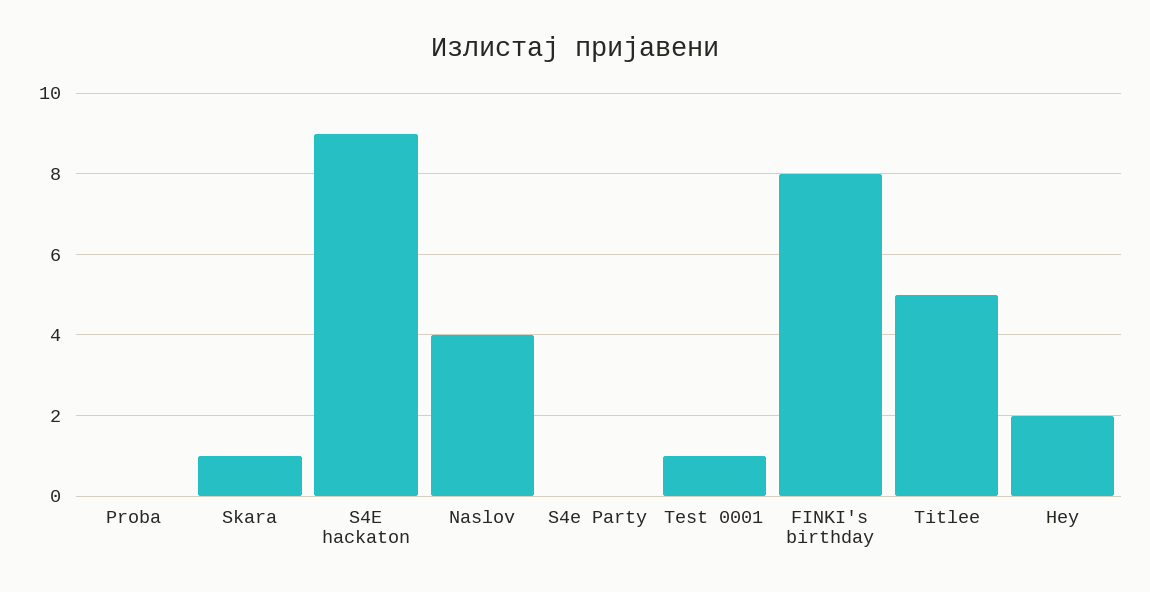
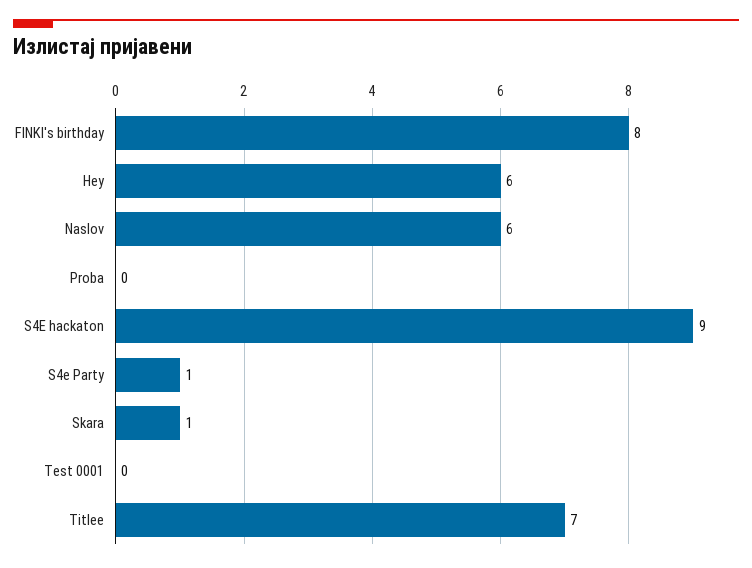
  {
    "Proba": 0,
    "Skara": 1,
    "S4E hackaton": 9,
-   "Naslov": 4,
+   "Naslov": 6,
-   "S4e Party": 0,
+   "S4e Party": 1,
-   "Test 0001": 1,
+   "Test 0001": 0,
    "FINKI's birthday": 8,
-   "Titlee": 5,
+   "Titlee": 7,
-   "Hey": 2
+   "Hey": 6
  }

